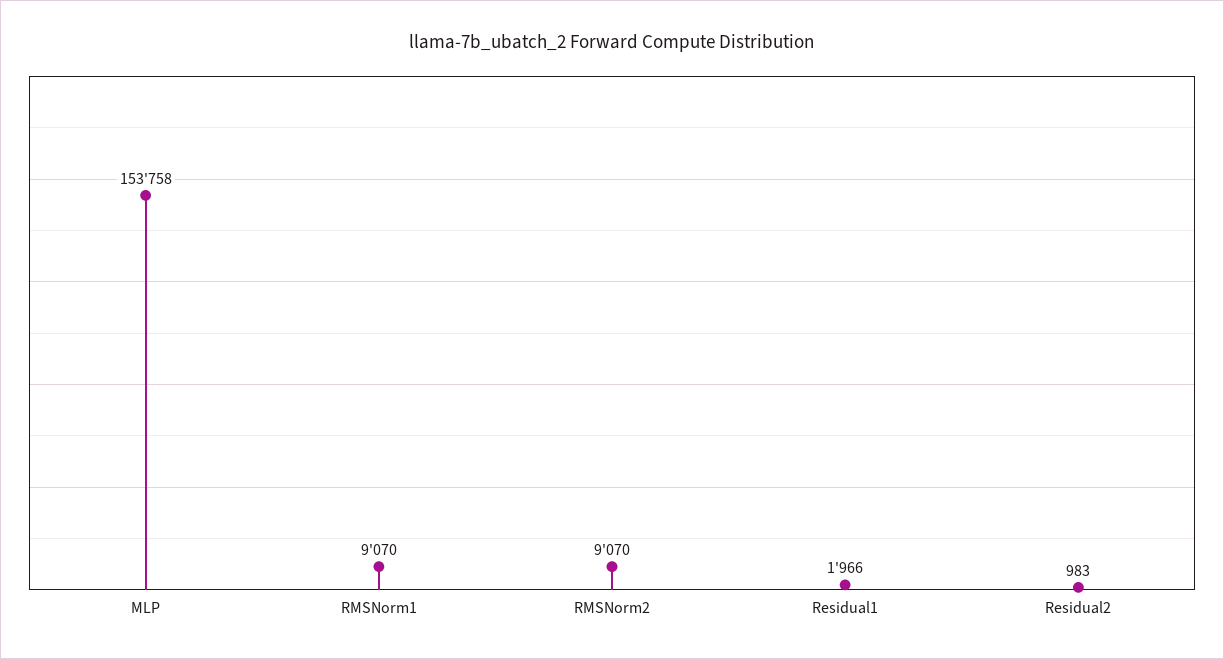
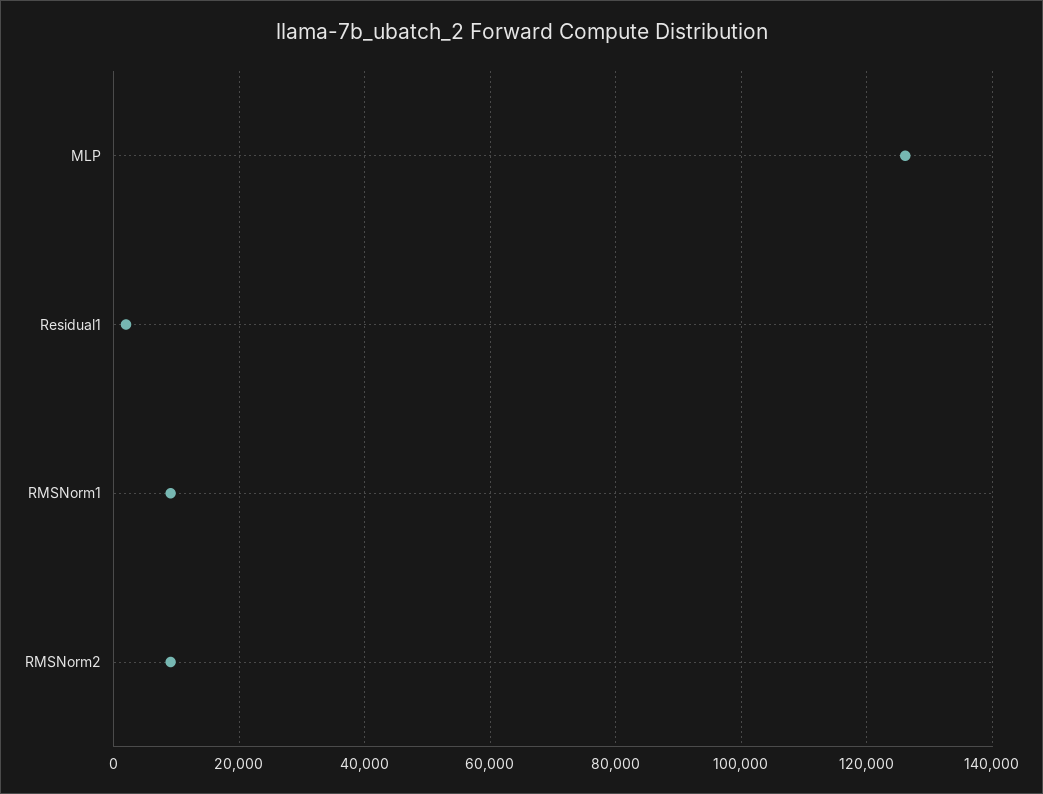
  {
-   "MLP": 153758,
+   "MLP": 126000,
    "RMSNorm1": 9070,
    "RMSNorm2": 9070,
-   "Residual1": 1966,
+   "Residual1": 1966
-   "Residual2": 983
  }

